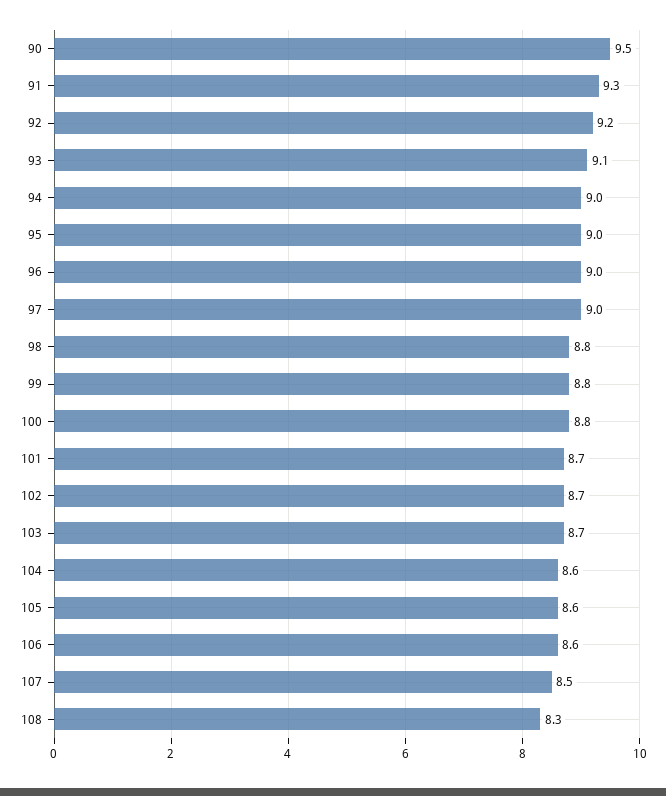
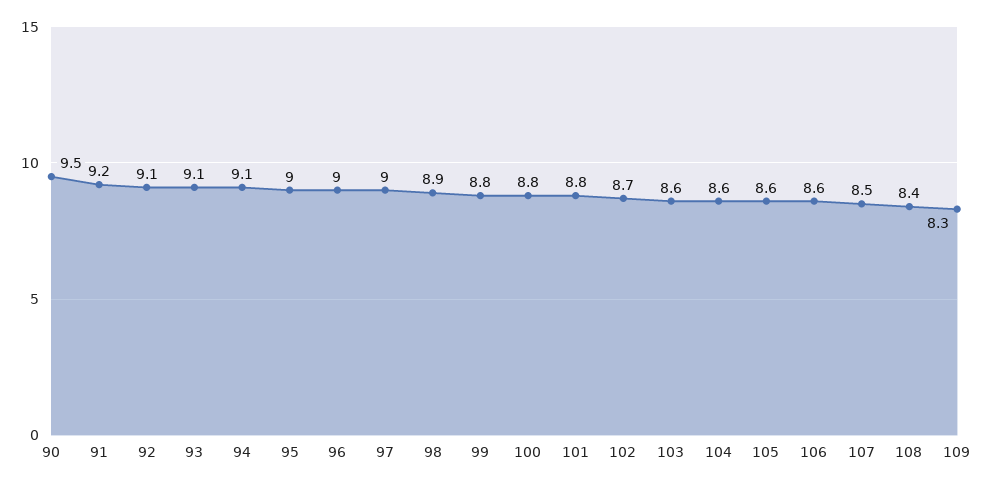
  {
    "90": 9.5,
-   "91": 9.3,
+   "91": 9.2,
-   "92": 9.2,
+   "92": 9.1,
    "93": 9.1,
-   "94": 9,
+   "94": 9.1,
    "95": 9,
    "96": 9,
    "97": 9,
-   "98": 8.8,
+   "98": 8.9,
    "99": 8.8,
    "100": 8.8,
-   "101": 8.7,
+   "101": 8.8,
    "102": 8.7,
-   "103": 8.7,
+   "103": 8.6,
    "104": 8.6,
    "105": 8.6,
    "106": 8.6,
    "107": 8.5,
-   "108": 8.3
+   "108": 8.4,
+   "109": 8.3
  }

